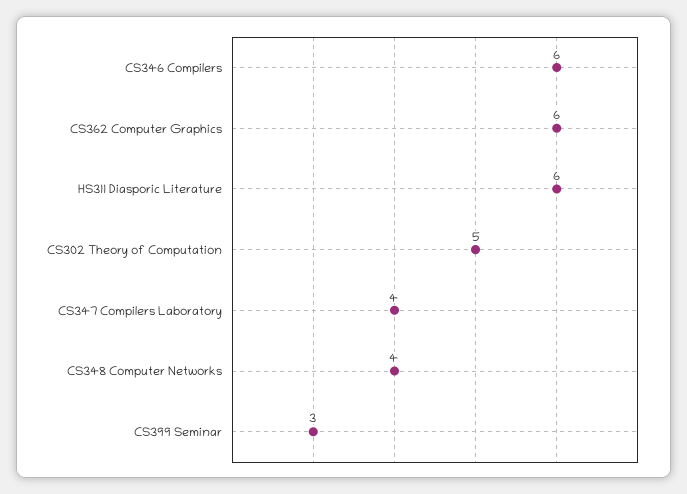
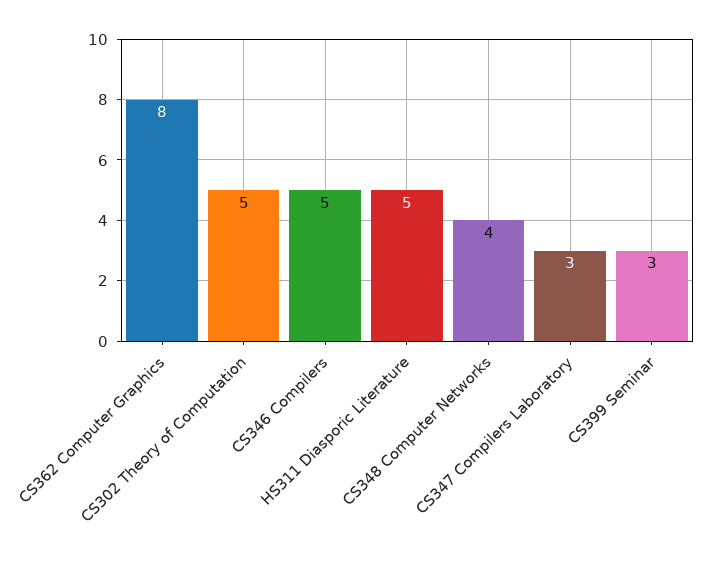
  {
-   "CS346 Compilers": 6,
+   "CS346 Compilers": 5,
-   "CS362 Computer Graphics": 6,
+   "CS362 Computer Graphics": 8,
-   "HS311 Diasporic Literature": 6,
+   "HS311 Diasporic Literature": 5,
    "CS302 Theory of Computation": 5,
-   "CS347 Compilers Laboratory": 4,
+   "CS347 Compilers Laboratory": 3,
    "CS348 Computer Networks": 4,
    "CS399 Seminar": 3
  }

